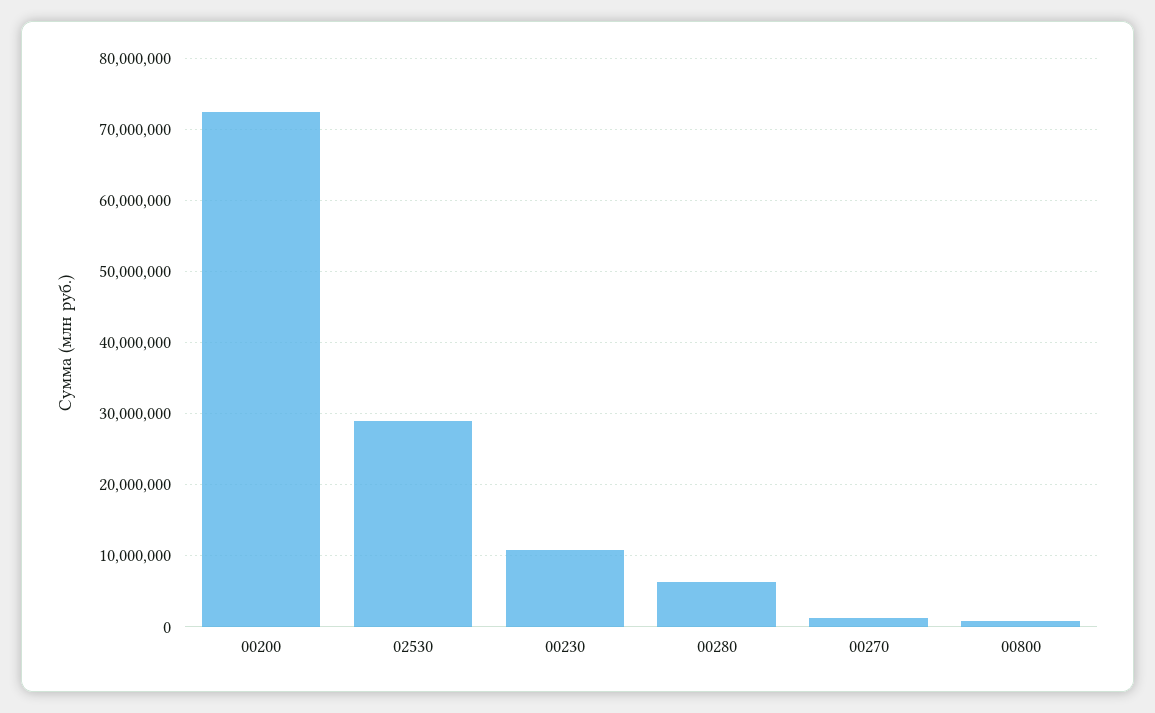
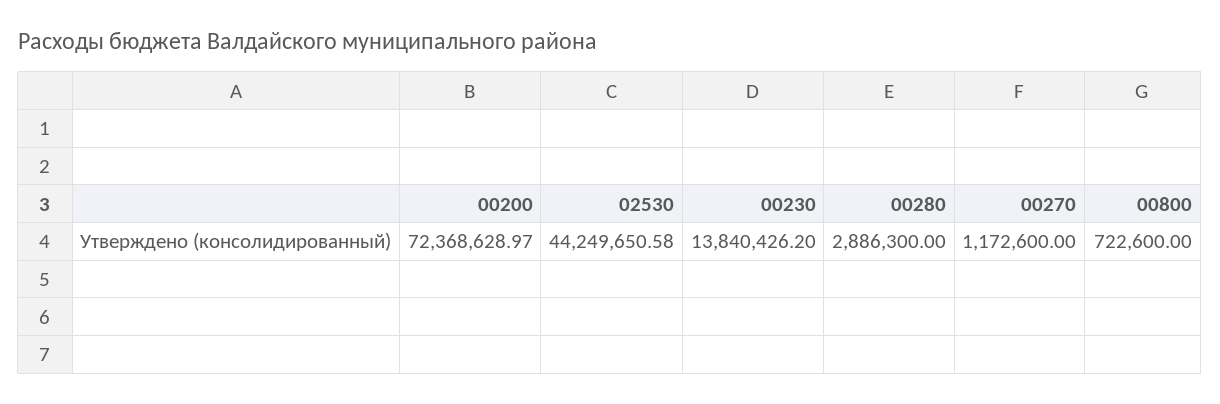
  {
    "00200": 72368628.97,
-   "02530": 29000000,
+   "02530": 44249650.58,
-   "00230": 11000000,
+   "00230": 13840426.2,
-   "00280": 6000000,
+   "00280": 2886300,
    "00270": 1172600,
    "00800": 722600
  }

